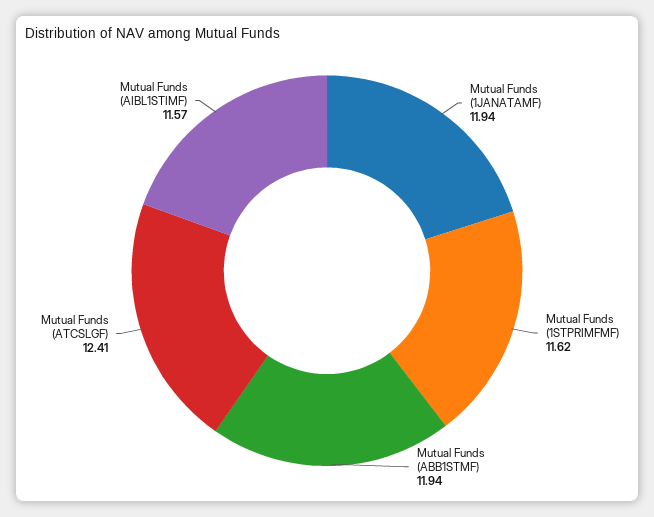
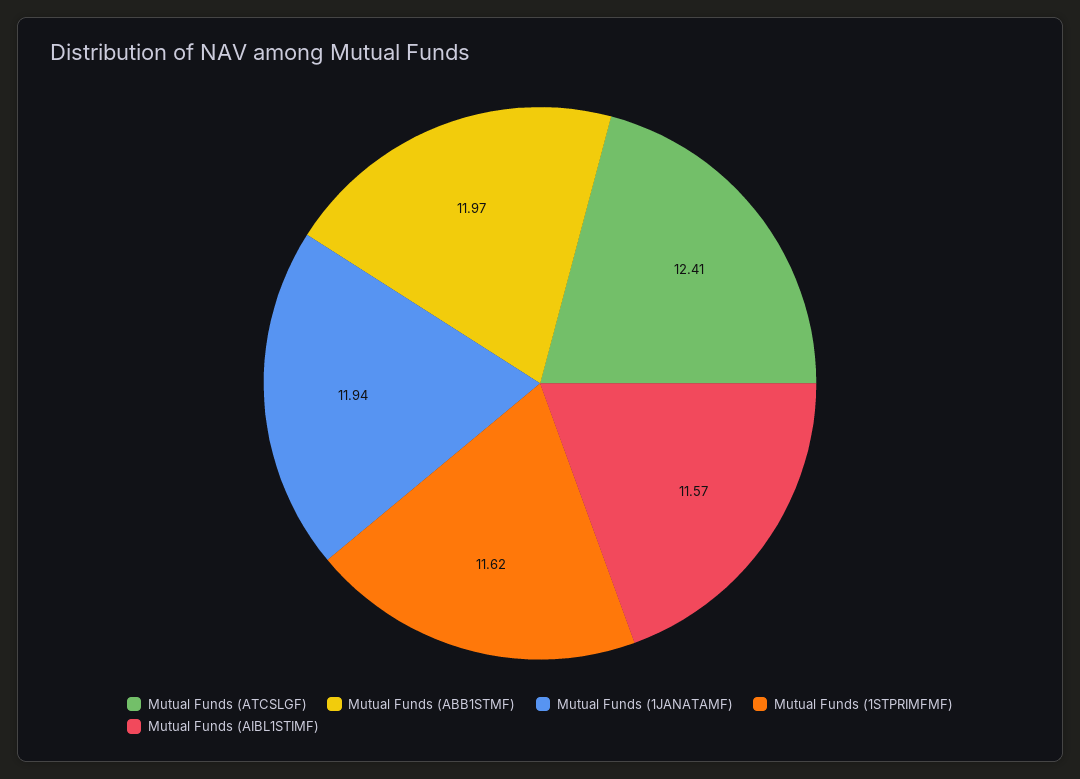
  {
    "Mutual Funds (1JANATAMF)": 11.94,
    "Mutual Funds (1STPRIMFMF)": 11.62,
-   "Mutual Funds (ABB1STMF)": 11.94,
+   "Mutual Funds (ABB1STMF)": 11.97,
    "Mutual Funds (ATCSLGF)": 12.41,
    "Mutual Funds (AIBL1STIMF)": 11.57
  }

